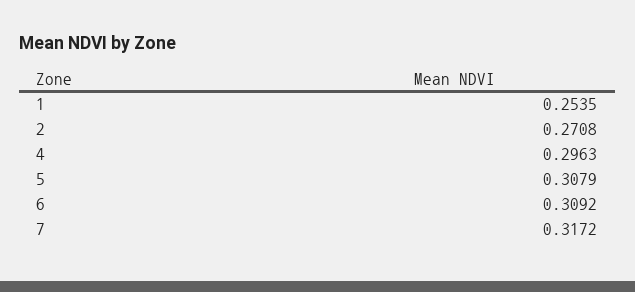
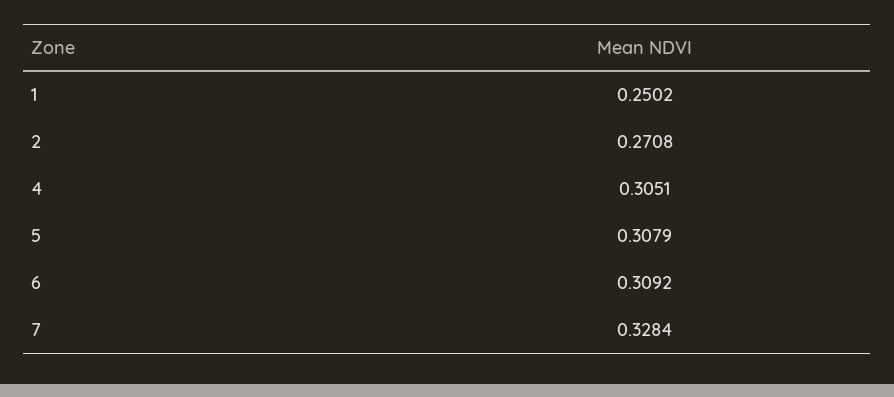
  {
-   "1": 0.2535,
+   "1": 0.2502,
    "2": 0.2708,
-   "4": 0.2963,
+   "4": 0.3051,
    "5": 0.3079,
    "6": 0.3092,
-   "7": 0.3172
+   "7": 0.3284
  }

